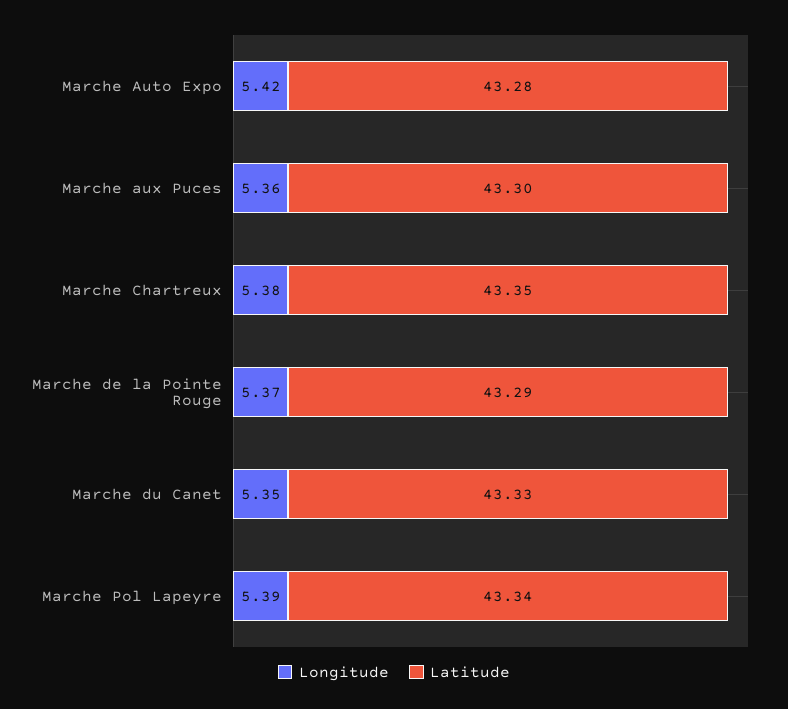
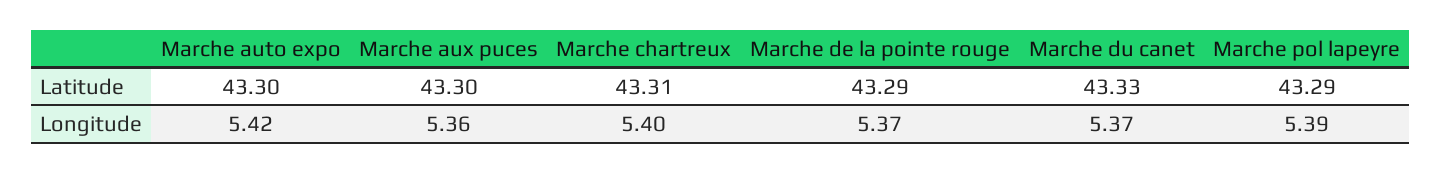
  {
    "Longitude": {
      "Marche Auto Expo": 5.42,
      "Marche aux Puces": 5.36,
-     "Marche Chartreux": 5.38,
+     "Marche Chartreux": 5.4,
      "Marche de la Pointe Rouge": 5.37,
-     "Marche du Canet": 5.35,
+     "Marche du Canet": 5.37,
      "Marche Pol Lapeyre": 5.39
    },
    "Latitude": {
-     "Marche Auto Expo": 43.28,
+     "Marche Auto Expo": 43.3,
      "Marche aux Puces": 43.3,
-     "Marche Chartreux": 43.35,
+     "Marche Chartreux": 43.31,
      "Marche de la Pointe Rouge": 43.29,
      "Marche du Canet": 43.33,
-     "Marche Pol Lapeyre": 43.34
+     "Marche Pol Lapeyre": 43.29
    }
  }

